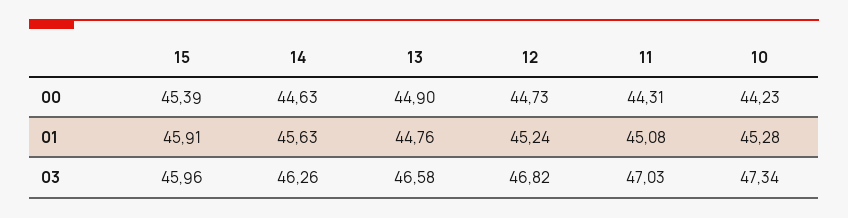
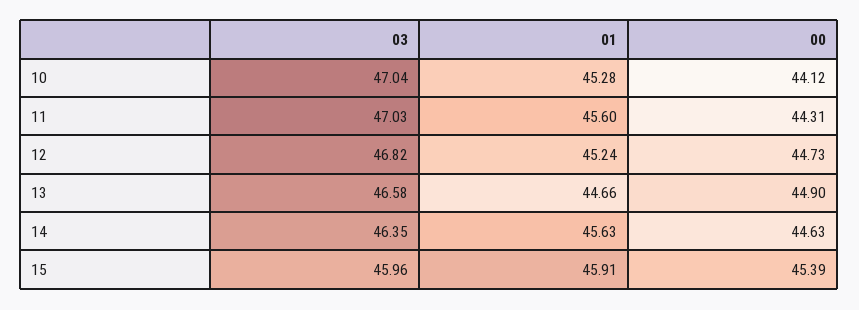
  {
    "15": {
      "00": 45.39,
      "01": 45.91,
      "03": 45.96
    },
    "14": {
      "00": 44.63,
      "01": 45.63,
-     "03": 46.26
+     "03": 46.35
    },
    "13": {
      "00": 44.9,
-     "01": 44.76,
+     "01": 44.66,
      "03": 46.58
    },
    "12": {
      "00": 44.73,
      "01": 45.24,
      "03": 46.82
    },
    "11": {
      "00": 44.31,
-     "01": 45.08,
+     "01": 45.6,
      "03": 47.03
    },
    "10": {
-     "00": 44.23,
+     "00": 44.12,
      "01": 45.28,
-     "03": 47.34
+     "03": 47.04
    }
  }

